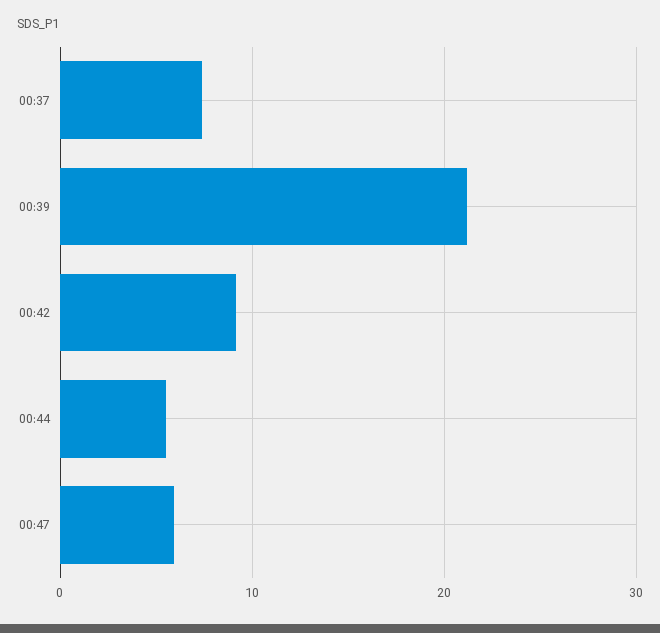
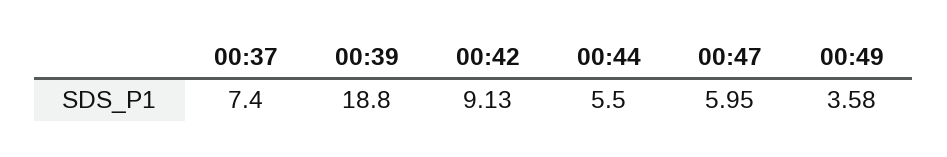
  {
    "00:37": 7.4,
-   "00:39": 21,
+   "00:39": 18.8,
    "00:42": 9.13,
    "00:44": 5.5,
-   "00:47": 5.95
+   "00:47": 5.95,
+   "00:49": 3.58
  }

